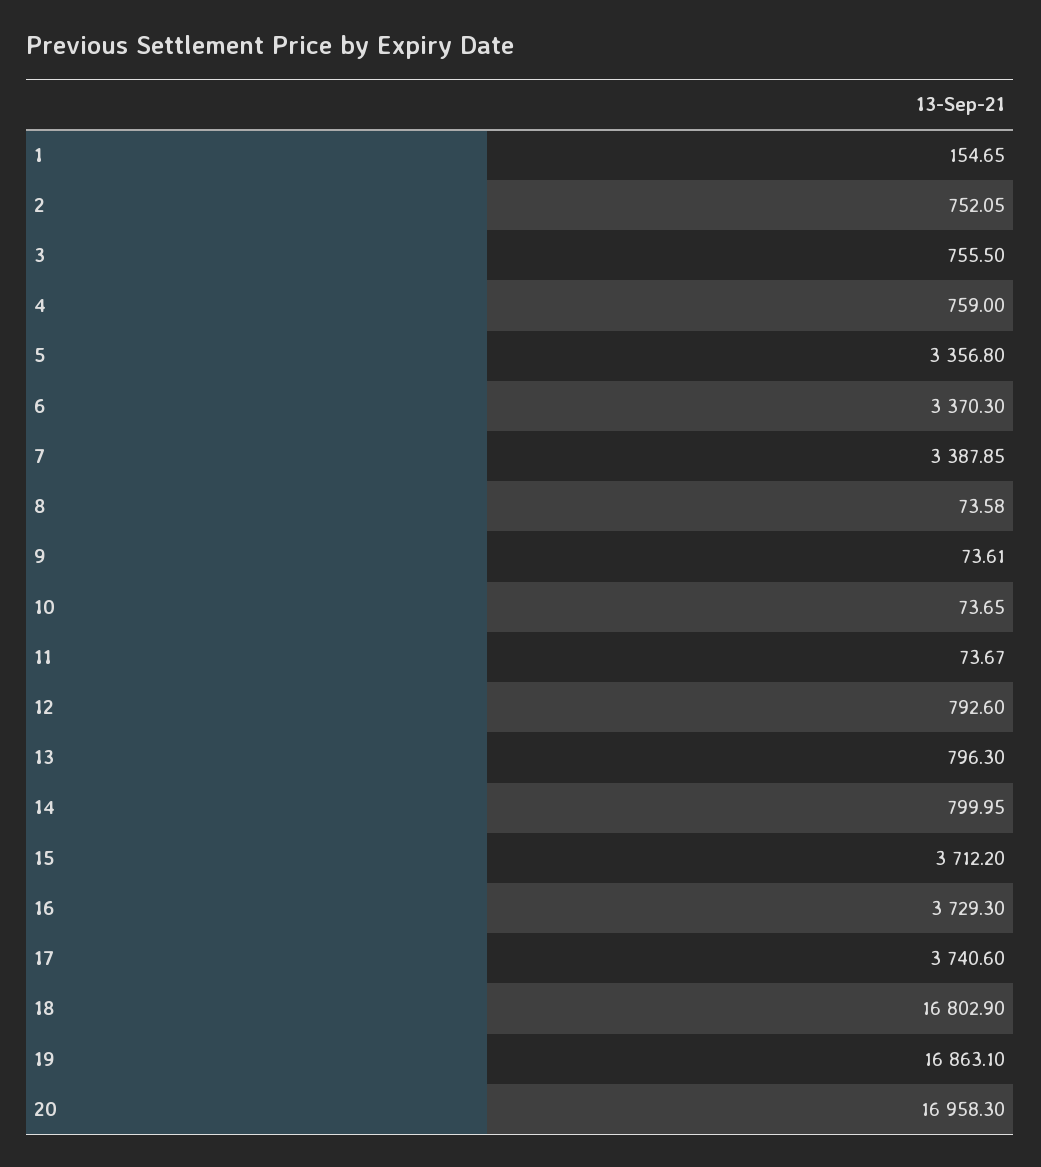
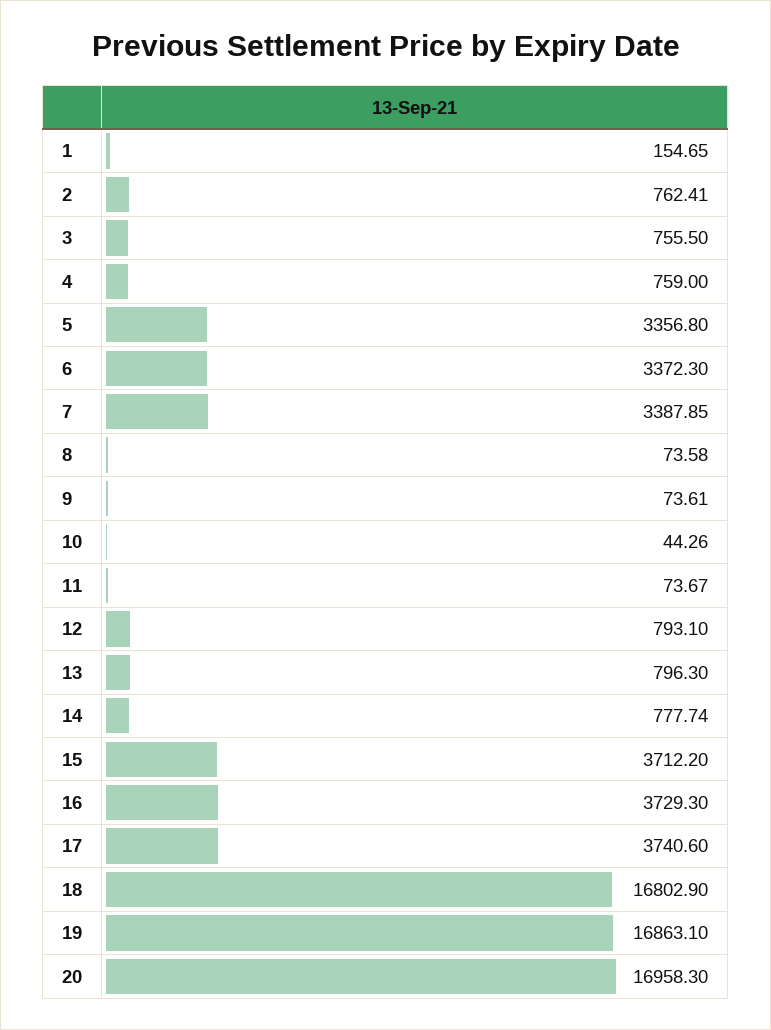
  {
    "1": 154.65,
-   "2": 752.05,
+   "2": 762.41,
    "3": 755.5,
    "4": 759,
    "5": 3356.8,
-   "6": 3370.3,
+   "6": 3372.3,
    "7": 3387.85,
    "8": 73.58,
    "9": 73.61,
-   "10": 73.65,
+   "10": 44.26,
    "11": 73.67,
-   "12": 792.6,
+   "12": 793.1,
    "13": 796.3,
-   "14": 799.95,
+   "14": 777.74,
    "15": 3712.2,
    "16": 3729.3,
    "17": 3740.6,
    "18": 16802.9,
    "19": 16863.1,
    "20": 16958.3
  }

